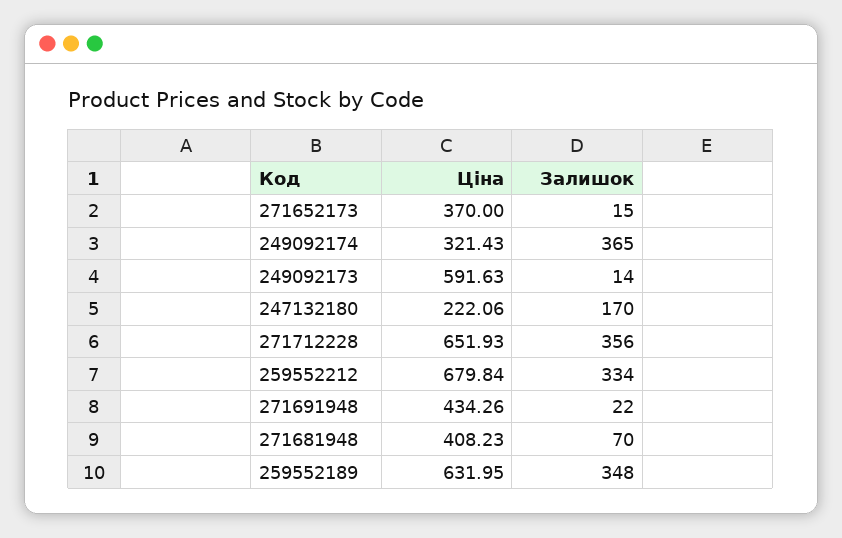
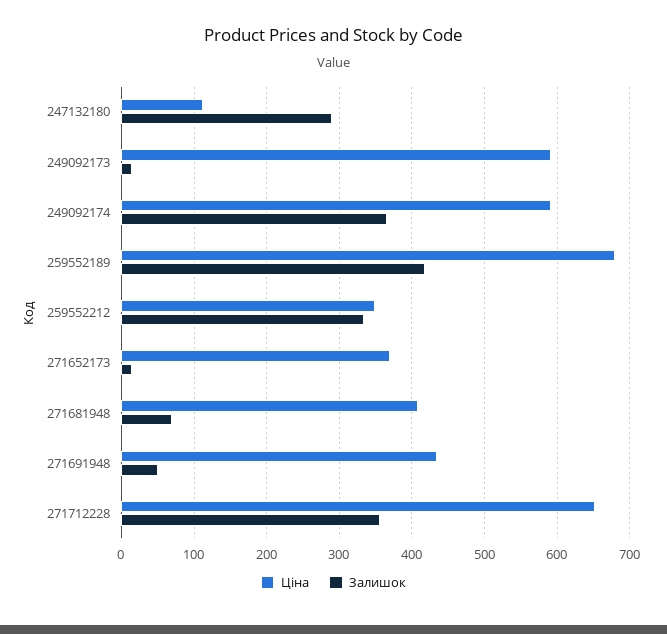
  {
    "Ціна": {
      "271652173": 370,
-     "249092174": 321.43,
+     "249092174": 590,
      "249092173": 591.63,
-     "247132180": 222.06,
+     "247132180": 110,
      "271712228": 651.93,
-     "259552212": 679.84,
+     "259552212": 350,
      "271691948": 434.26,
      "271681948": 408.23,
-     "259552189": 631.95
+     "259552189": 680
    },
    "Залишок": {
      "271652173": 15,
      "249092174": 365,
      "249092173": 14,
-     "247132180": 170,
+     "247132180": 290,
      "271712228": 356,
      "259552212": 334,
-     "271691948": 22,
+     "271691948": 50,
      "271681948": 70,
-     "259552189": 348
+     "259552189": 420
    }
  }

